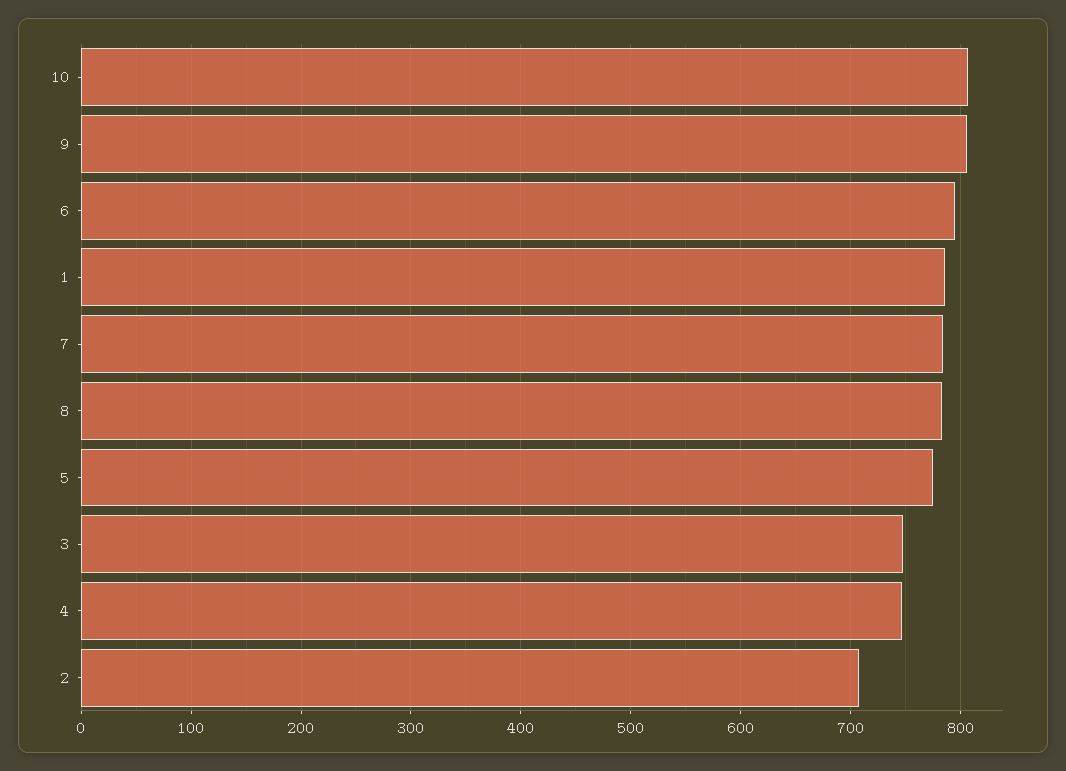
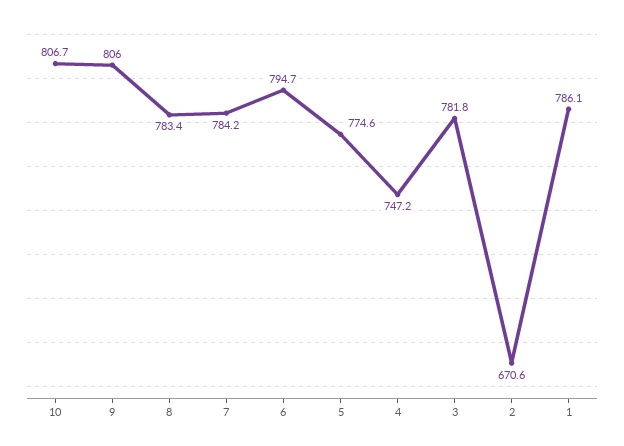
  {
    "10": 806.7,
    "9": 806,
    "6": 794.7,
    "1": 786.1,
    "7": 784.2,
    "8": 783.4,
    "5": 774.6,
-   "3": 750,
+   "3": 781.8,
    "4": 747.2,
-   "2": 710
+   "2": 670.6
  }

